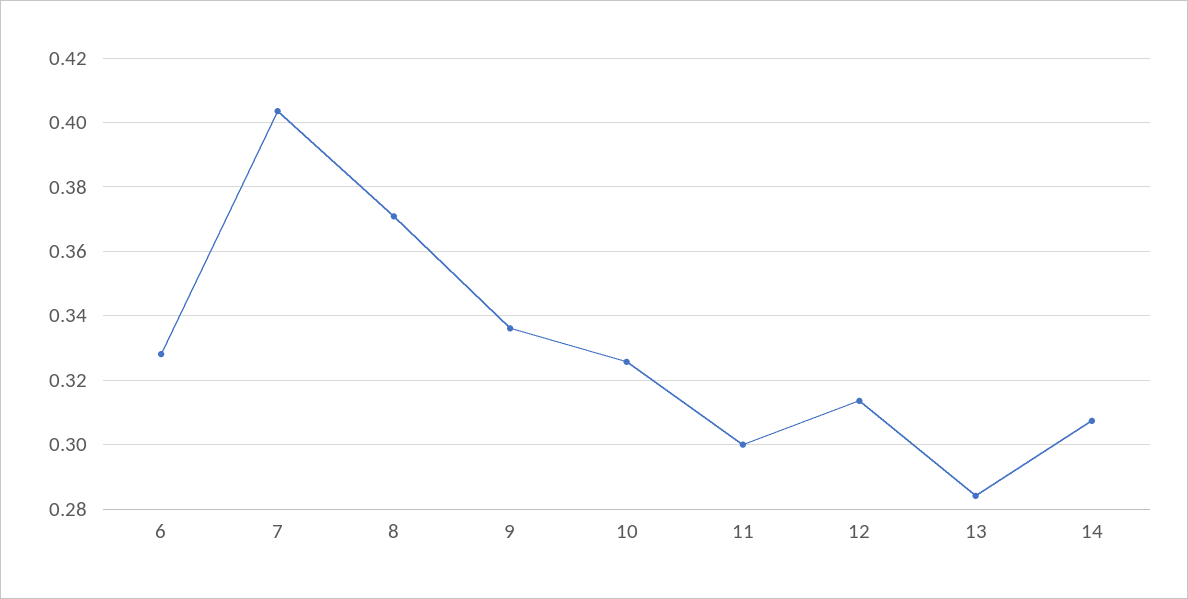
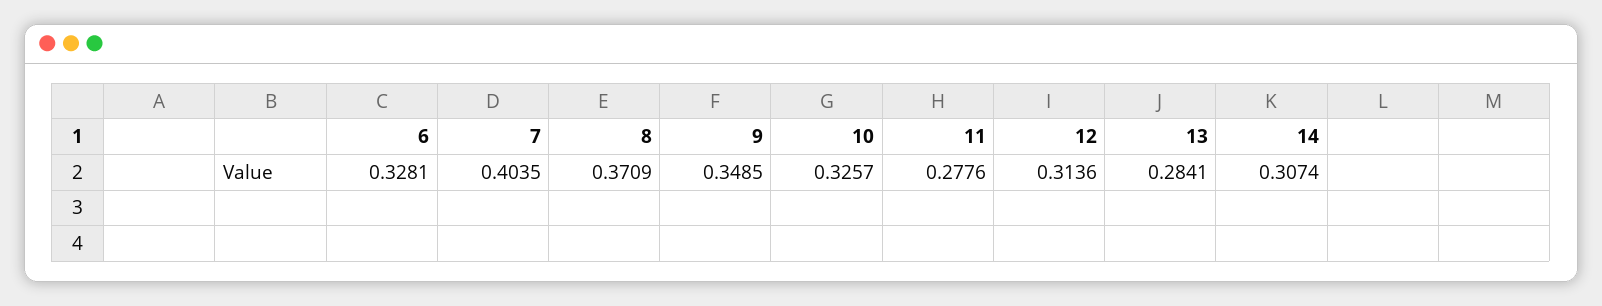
  {
    "6": 0.3281,
    "7": 0.4035,
    "8": 0.3709,
-   "9": 0.336,
+   "9": 0.3485,
    "10": 0.3257,
-   "11": 0.3,
+   "11": 0.2776,
    "12": 0.3136,
    "13": 0.2841,
    "14": 0.3074
  }

